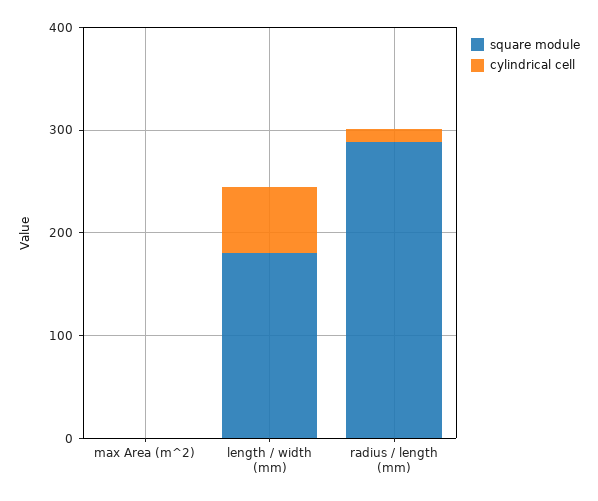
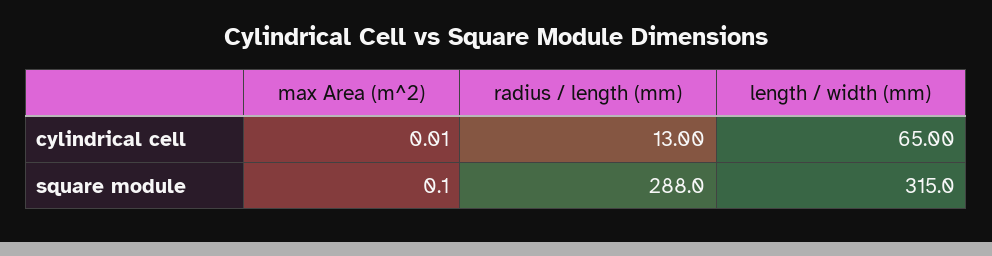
  {
    "square module": {
      "max Area (m^2)": 0.1,
-     "length / width (mm)": 180,
+     "length / width (mm)": 315,
      "radius / length (mm)": 288
    },
    "cylindrical cell": {
      "max Area (m^2)": 0.01,
      "length / width (mm)": 65,
      "radius / length (mm)": 13
    }
  }

